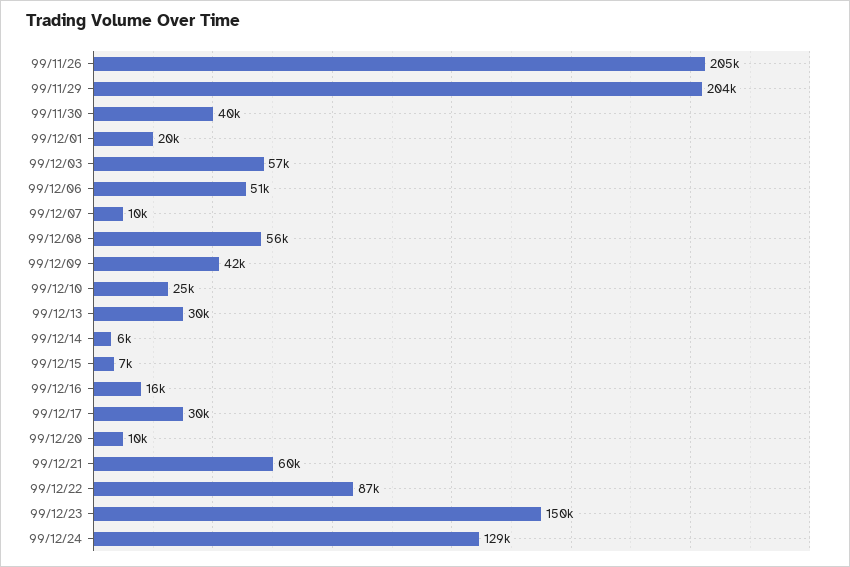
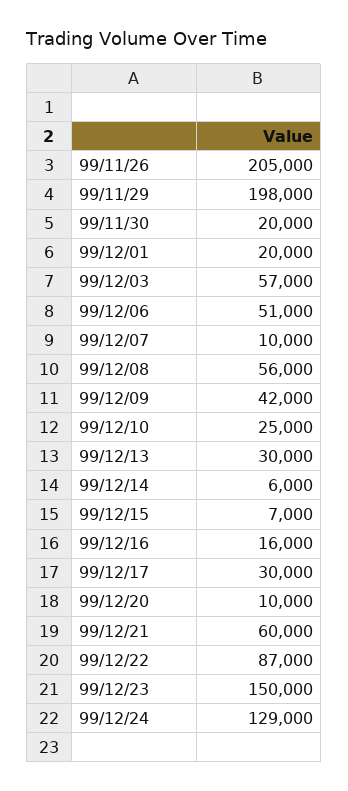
  {
    "99/11/26": 205000,
-   "99/11/29": 204000,
+   "99/11/29": 198000,
-   "99/11/30": 40000,
+   "99/11/30": 20000,
    "99/12/01": 20000,
    "99/12/03": 57000,
    "99/12/06": 51000,
    "99/12/07": 10000,
    "99/12/08": 56000,
    "99/12/09": 42000,
    "99/12/10": 25000,
    "99/12/13": 30000,
    "99/12/14": 6000,
    "99/12/15": 7000,
    "99/12/16": 16000,
    "99/12/17": 30000,
    "99/12/20": 10000,
    "99/12/21": 60000,
    "99/12/22": 87000,
    "99/12/23": 150000,
    "99/12/24": 129000
  }

